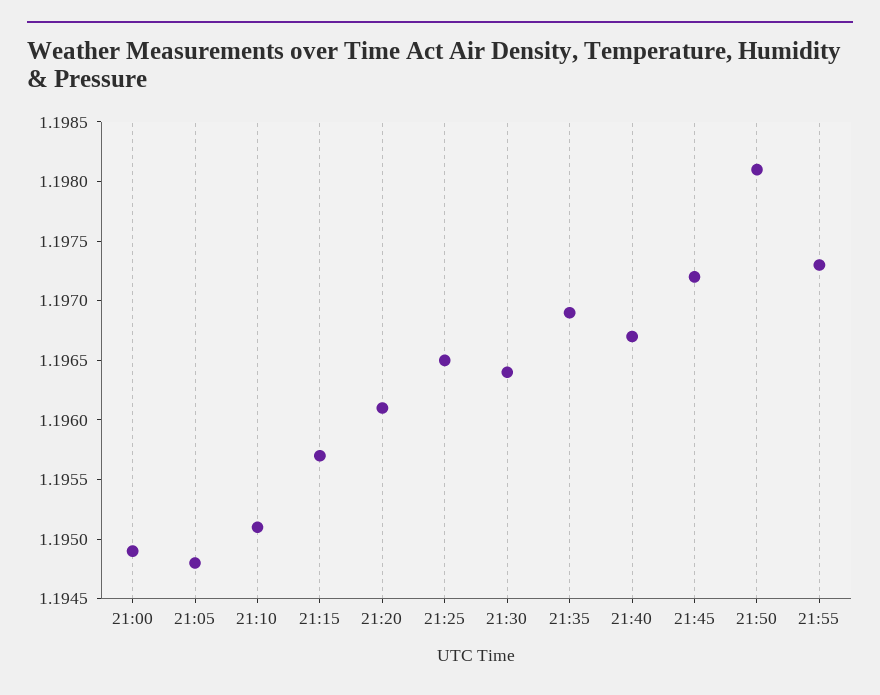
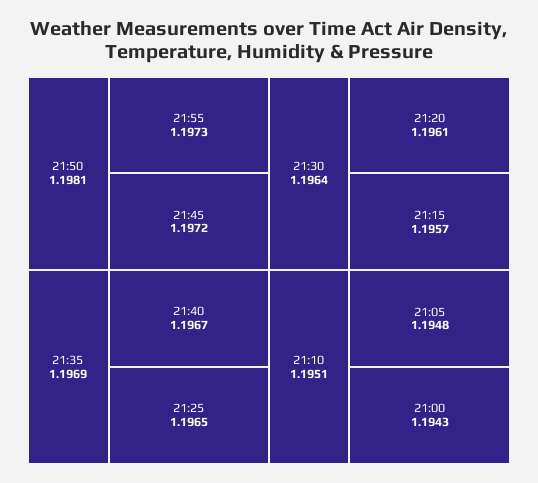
  {
-   "21:00": 1.1949,
+   "21:00": 1.1943,
    "21:05": 1.1948,
    "21:10": 1.1951,
    "21:15": 1.1957,
    "21:20": 1.1961,
    "21:25": 1.1965,
    "21:30": 1.1964,
    "21:35": 1.1969,
    "21:40": 1.1967,
    "21:45": 1.1972,
    "21:50": 1.1981,
    "21:55": 1.1973
  }

